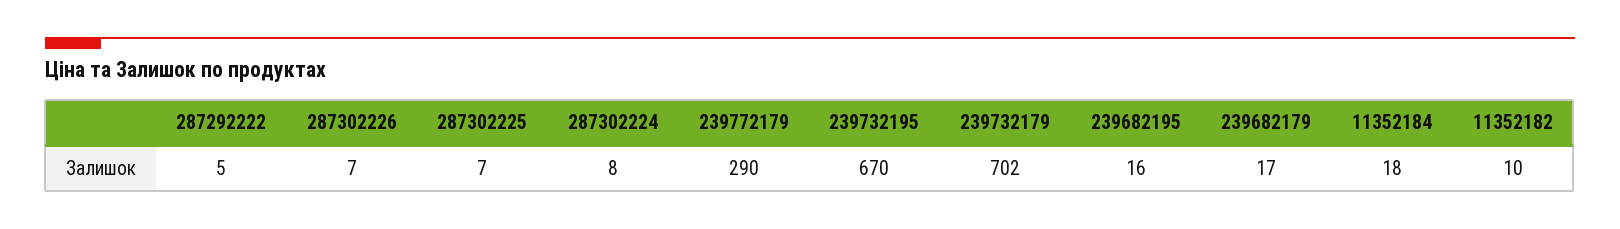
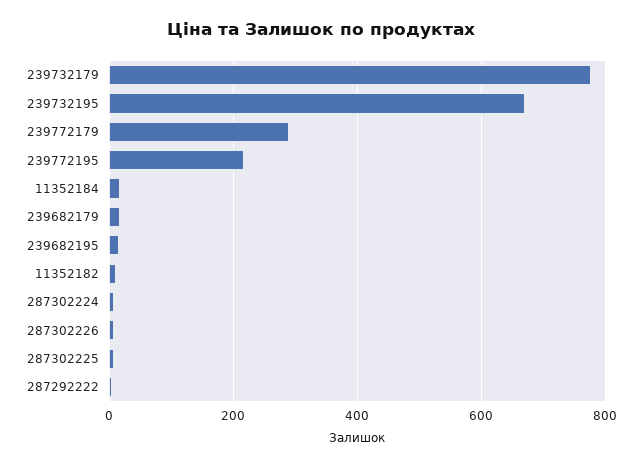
  {
    "287292222": 5,
    "287302226": 7,
    "287302225": 7,
    "287302224": 8,
    "239772179": 290,
    "239732195": 670,
-   "239732179": 702,
+   "239732179": 780,
    "239682195": 16,
    "239682179": 17,
    "11352184": 18,
-   "11352182": 10
+   "11352182": 10,
+   "239772195": 220
  }

